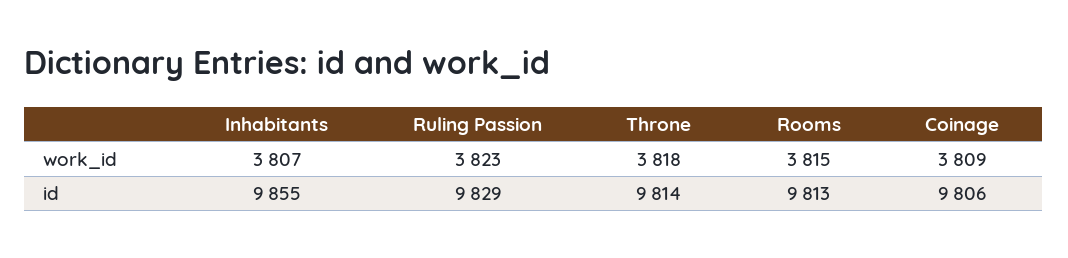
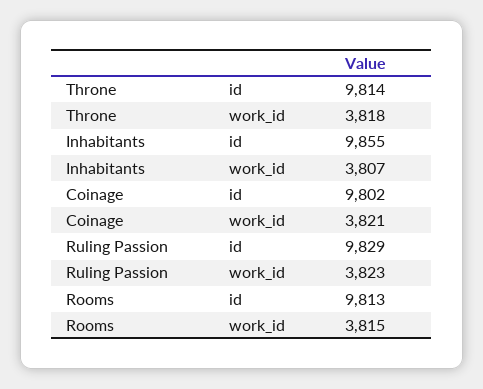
  {
    "Inhabitants": {
      "work_id": 3807,
      "id": 9855
    },
    "Ruling Passion": {
      "work_id": 3823,
      "id": 9829
    },
    "Throne": {
      "work_id": 3818,
      "id": 9814
    },
    "Rooms": {
      "work_id": 3815,
      "id": 9813
    },
    "Coinage": {
-     "work_id": 3809,
+     "work_id": 3821,
-     "id": 9806
+     "id": 9802
    }
  }

